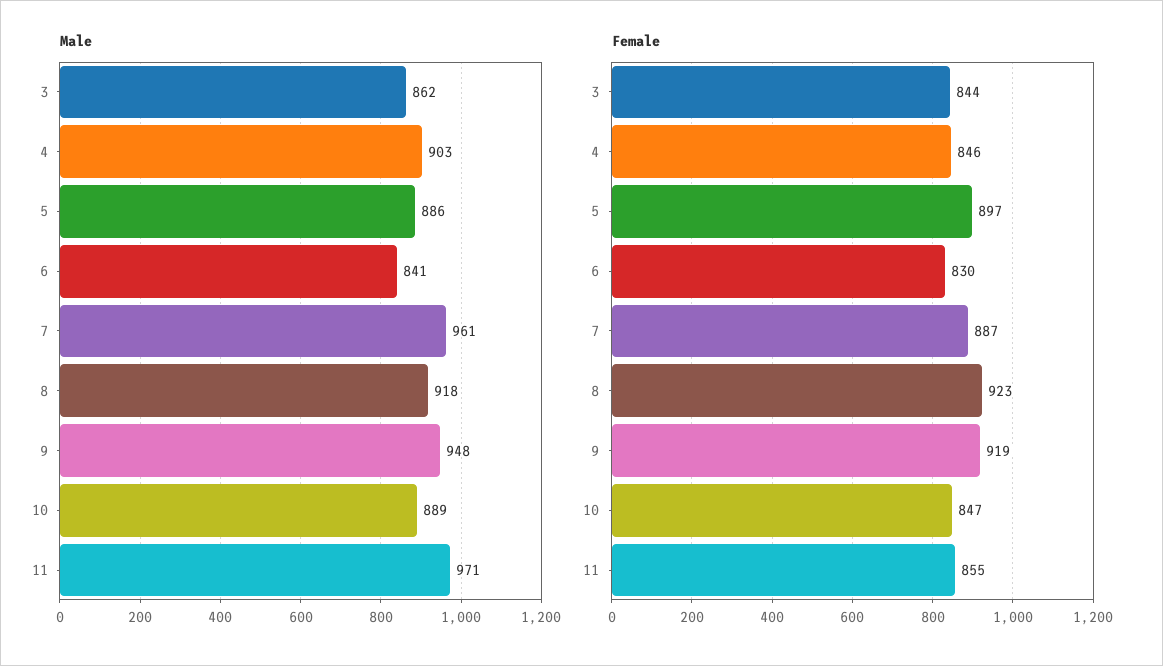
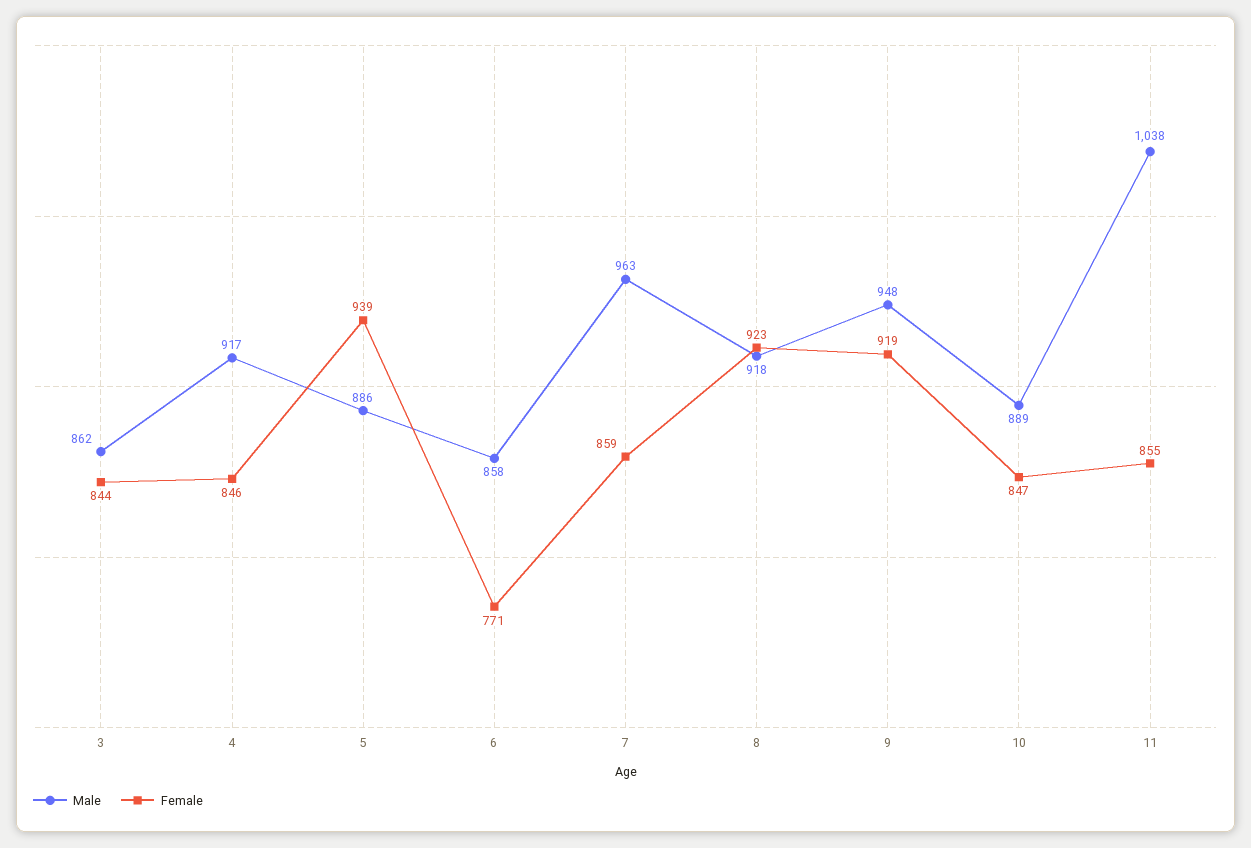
  {
    "Male": {
      "3": 862,
-     "4": 903,
+     "4": 917,
      "5": 886,
-     "6": 841,
+     "6": 858,
-     "7": 961,
+     "7": 963,
      "8": 918,
      "9": 948,
      "10": 889,
-     "11": 971
+     "11": 1038
    },
    "Female": {
      "3": 844,
      "4": 846,
-     "5": 897,
+     "5": 939,
-     "6": 830,
+     "6": 771,
-     "7": 887,
+     "7": 859,
      "8": 923,
      "9": 919,
      "10": 847,
      "11": 855
    }
  }

